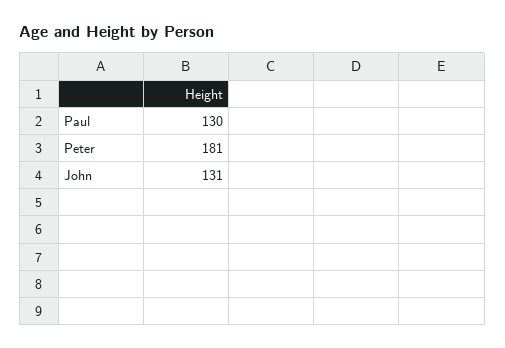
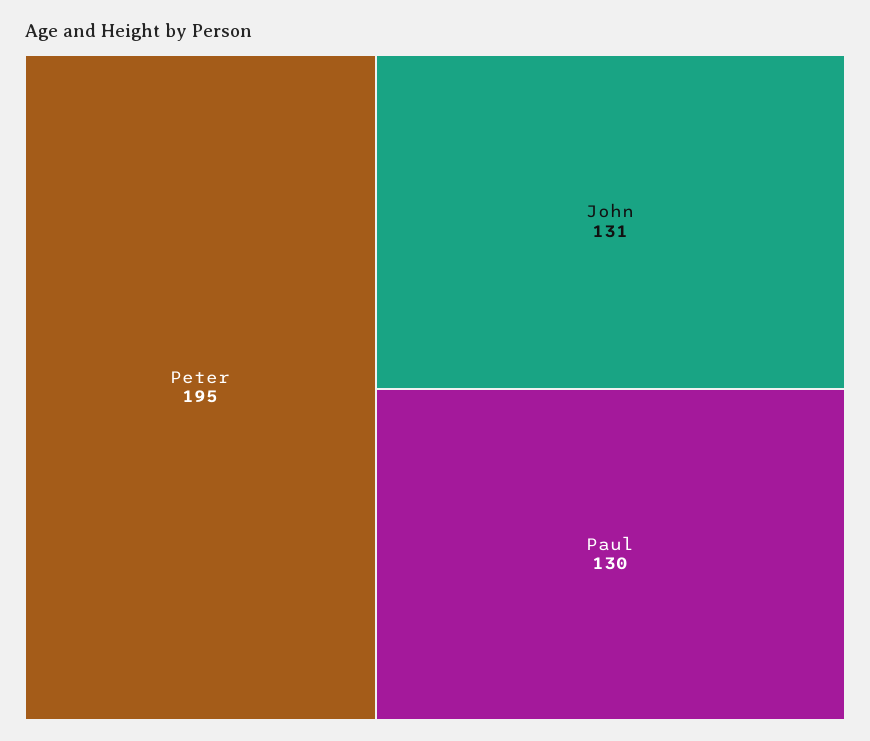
  {
    "Paul": 130,
-   "Peter": 181,
+   "Peter": 195,
    "John": 131
  }

